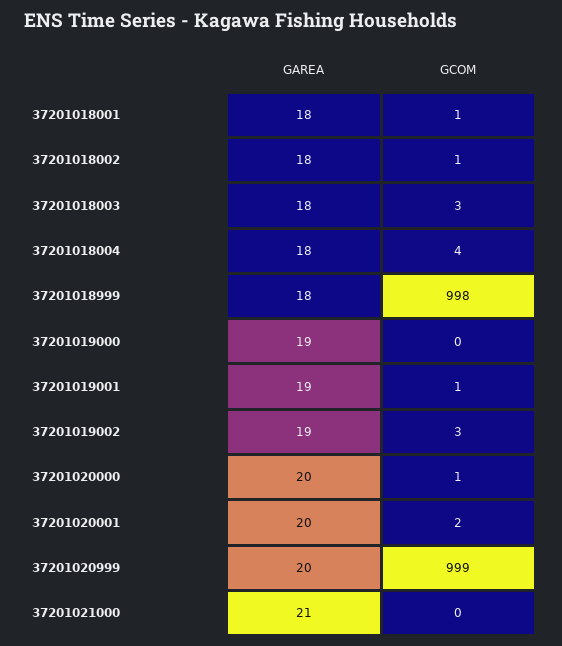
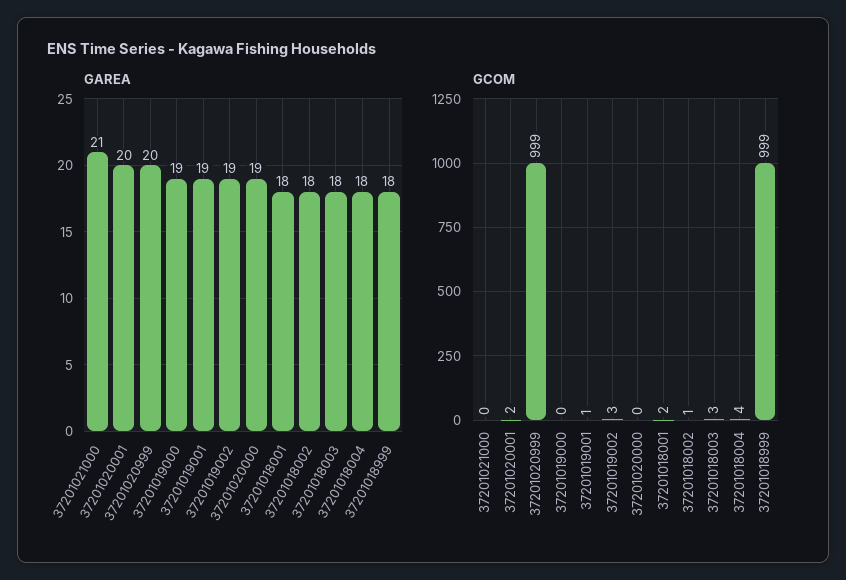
  {
    "GAREA": {
      "37201018001": 18,
      "37201018002": 18,
      "37201018003": 18,
      "37201018004": 18,
      "37201018999": 18,
      "37201019000": 19,
      "37201019001": 19,
      "37201019002": 19,
-     "37201020000": 20,
+     "37201020000": 19,
      "37201020001": 20,
      "37201020999": 20,
      "37201021000": 21
    },
    "GCOM": {
-     "37201018001": 1,
+     "37201018001": 2,
      "37201018002": 1,
      "37201018003": 3,
      "37201018004": 4,
-     "37201018999": 998,
+     "37201018999": 999,
      "37201019000": 0,
      "37201019001": 1,
      "37201019002": 3,
-     "37201020000": 1,
+     "37201020000": 0,
      "37201020001": 2,
      "37201020999": 999,
      "37201021000": 0
    }
  }

